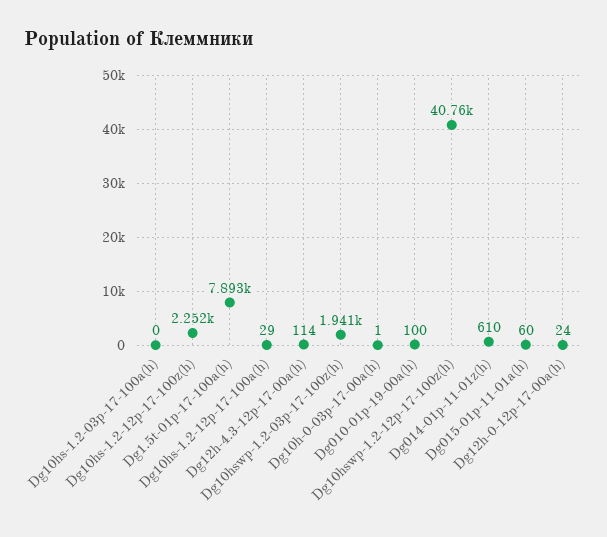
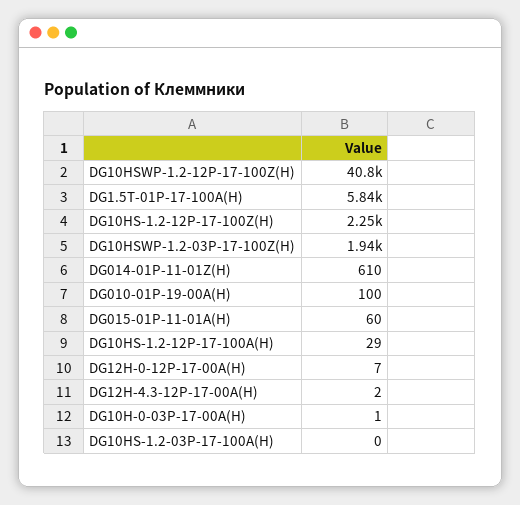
  {
    "Dg10hs-1.2-03p-17-100a(h)": 0,
    "Dg10hs-1.2-12p-17-100z(h)": 2252,
-   "Dg1.5t-01p-17-100a(h)": 7893,
+   "Dg1.5t-01p-17-100a(h)": 5840,
    "Dg10hs-1.2-12p-17-100a(h)": 29,
-   "Dg12h-4.3-12p-17-00a(h)": 114,
+   "Dg12h-4.3-12p-17-00a(h)": 2,
    "Dg10hswp-1.2-03p-17-100z(h)": 1941,
    "Dg10h-0-03p-17-00a(h)": 1,
    "Dg010-01p-19-00a(h)": 100,
    "Dg10hswp-1.2-12p-17-100z(h)": 40760,
    "Dg014-01p-11-01z(h)": 610,
    "Dg015-01p-11-01a(h)": 60,
-   "Dg12h-0-12p-17-00a(h)": 24
+   "Dg12h-0-12p-17-00a(h)": 7
  }

